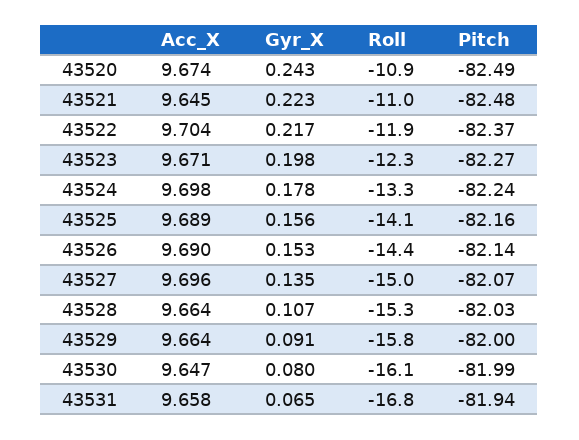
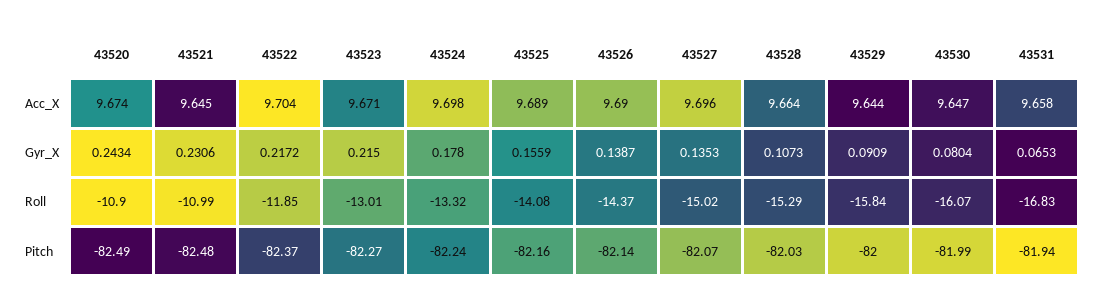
  {
    "Acc_X": {
      "43520": 9.674,
      "43521": 9.645,
      "43522": 9.704,
      "43523": 9.671,
      "43524": 9.698,
      "43525": 9.689,
      "43526": 9.69,
      "43527": 9.696,
      "43528": 9.664,
-     "43529": 9.664,
+     "43529": 9.644,
      "43530": 9.647,
      "43531": 9.658
    },
    "Gyr_X": {
      "43520": 0.2434,
-     "43521": 0.223,
+     "43521": 0.2306,
      "43522": 0.2172,
-     "43523": 0.198,
+     "43523": 0.215,
      "43524": 0.178,
      "43525": 0.1559,
-     "43526": 0.153,
+     "43526": 0.1387,
      "43527": 0.1353,
      "43528": 0.1073,
      "43529": 0.0909,
      "43530": 0.0804,
      "43531": 0.0653
    },
    "Roll": {
      "43520": -10.9,
      "43521": -10.99,
      "43522": -11.85,
-     "43523": -12.3,
+     "43523": -13.01,
      "43524": -13.32,
      "43525": -14.08,
      "43526": -14.37,
      "43527": -15.02,
      "43528": -15.29,
      "43529": -15.84,
      "43530": -16.07,
      "43531": -16.83
    },
    "Pitch": {
      "43520": -82.49,
      "43521": -82.48,
      "43522": -82.37,
      "43523": -82.27,
      "43524": -82.24,
      "43525": -82.16,
      "43526": -82.14,
      "43527": -82.07,
      "43528": -82.03,
      "43529": -82,
      "43530": -81.99,
      "43531": -81.94
    }
  }

